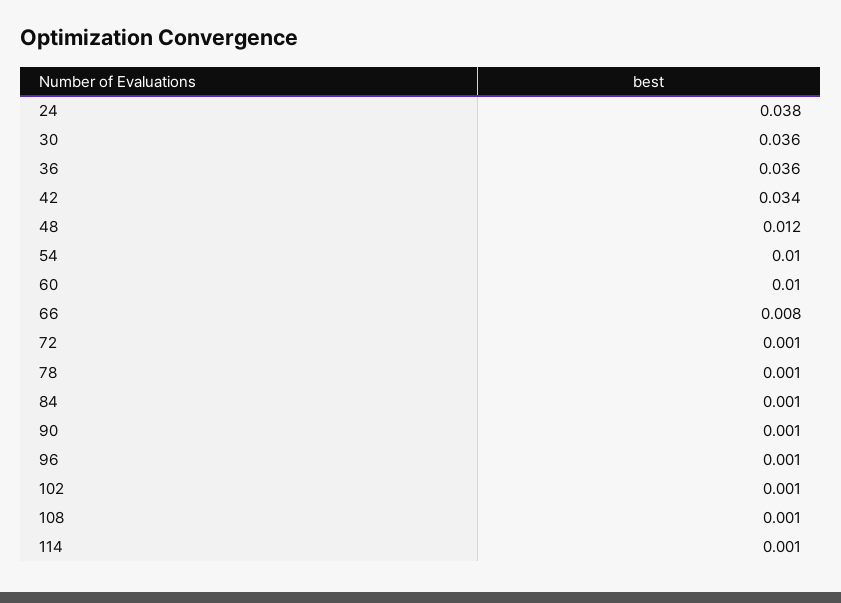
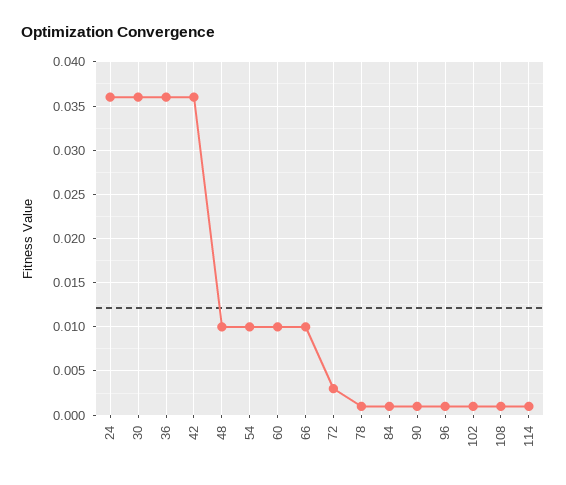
  {
-   "24": 0.038,
+   "24": 0.036,
    "30": 0.036,
    "36": 0.036,
-   "42": 0.034,
+   "42": 0.036,
-   "48": 0.012,
+   "48": 0.01,
    "54": 0.01,
    "60": 0.01,
-   "66": 0.008,
+   "66": 0.01,
-   "72": 0.001,
+   "72": 0.003,
    "78": 0.001,
    "84": 0.001,
    "90": 0.001,
    "96": 0.001,
    "102": 0.001,
    "108": 0.001,
    "114": 0.001
  }

